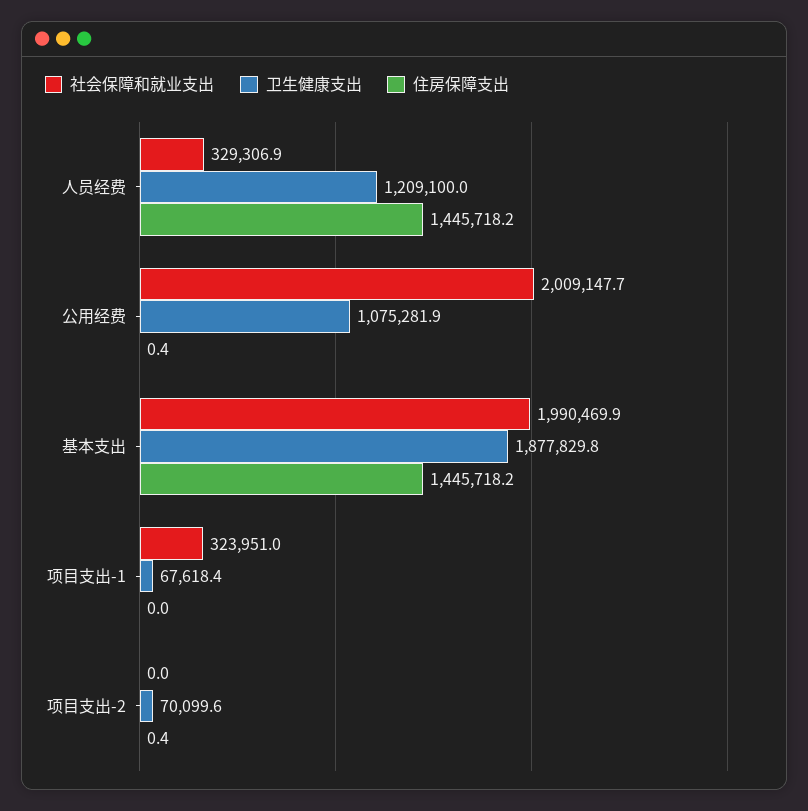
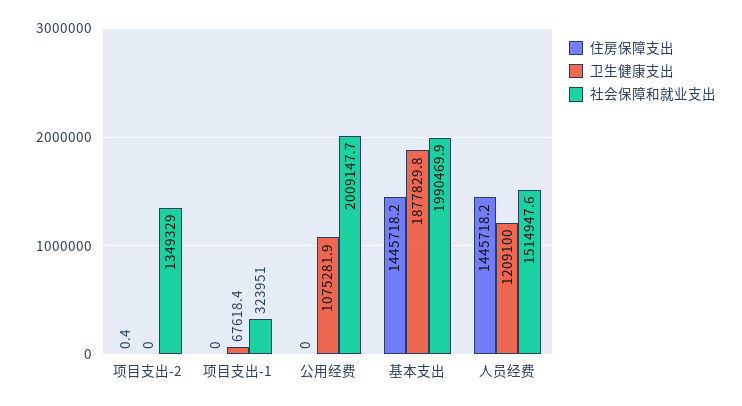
  {
    "社会保障和就业支出": {
-     "人员经费": 329306.9,
+     "人员经费": 1514947.6,
      "公用经费": 2009147.7,
      "基本支出": 1990469.9,
      "项目支出-1": 323951,
-     "项目支出-2": 0
+     "项目支出-2": 1349329
    },
    "卫生健康支出": {
      "人员经费": 1209100,
      "公用经费": 1075281.9,
      "基本支出": 1877829.8,
      "项目支出-1": 67618.4,
-     "项目支出-2": 70099.6
+     "项目支出-2": 0
    },
    "住房保障支出": {
      "人员经费": 1445718.2,
-     "公用经费": 0.4,
+     "公用经费": 0,
      "基本支出": 1445718.2,
      "项目支出-1": 0,
      "项目支出-2": 0.4
    }
  }

